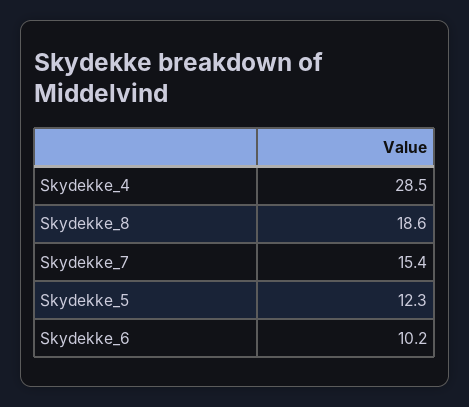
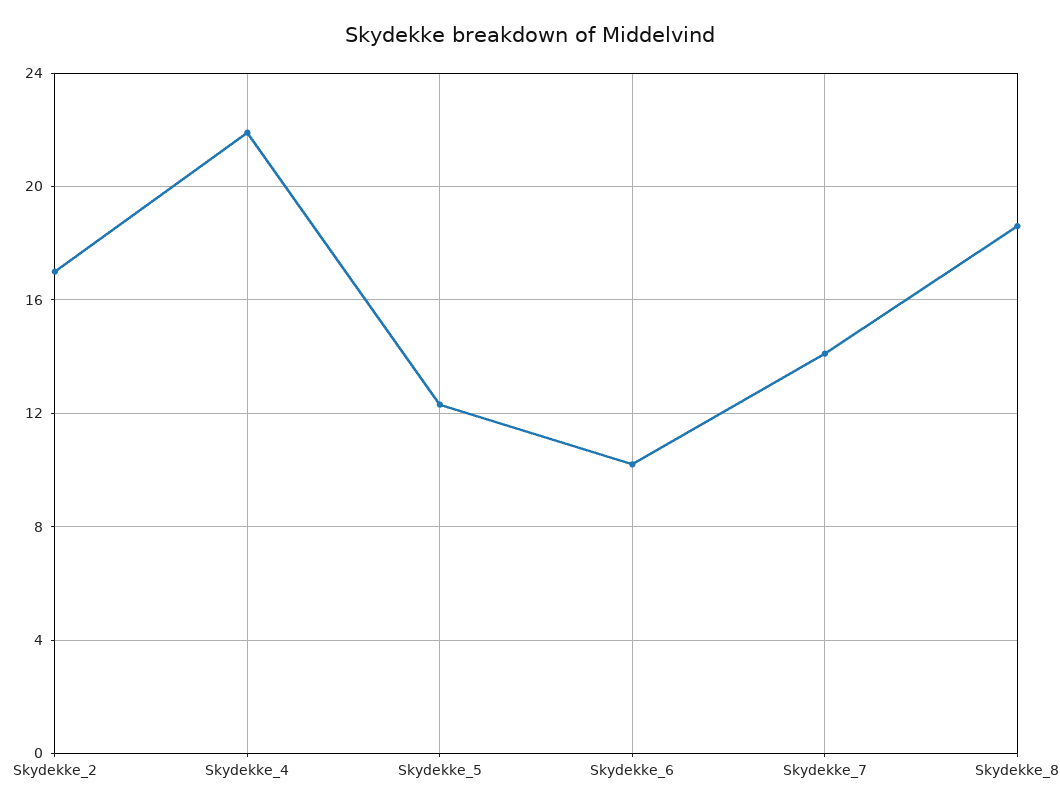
  {
-   "Skydekke_4": 28.5,
+   "Skydekke_4": 22,
    "Skydekke_8": 18.6,
-   "Skydekke_7": 15.4,
+   "Skydekke_7": 14,
    "Skydekke_5": 12.3,
-   "Skydekke_6": 10.2
+   "Skydekke_6": 10.2,
+   "Skydekke_2": 17
  }

